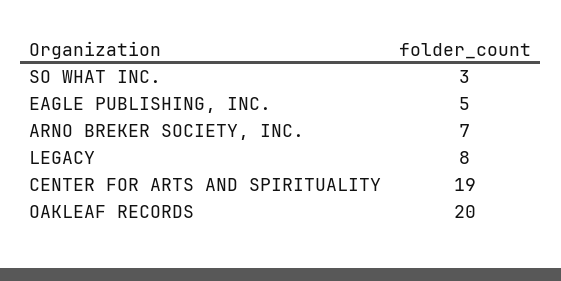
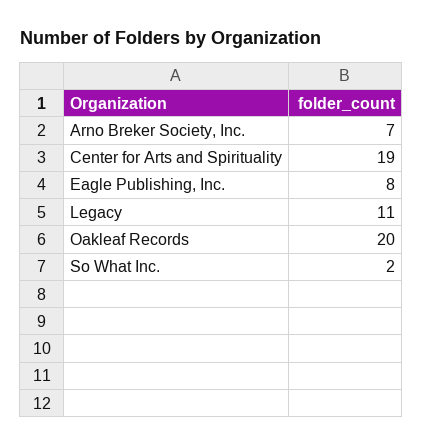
  {
-   "SO WHAT INC.": 3,
+   "SO WHAT INC.": 2,
-   "EAGLE PUBLISHING, INC.": 5,
+   "EAGLE PUBLISHING, INC.": 8,
    "ARNO BREKER SOCIETY, INC.": 7,
-   "LEGACY": 8,
+   "LEGACY": 11,
    "CENTER FOR ARTS AND SPIRITUALITY": 19,
    "OAKLEAF RECORDS": 20
  }

